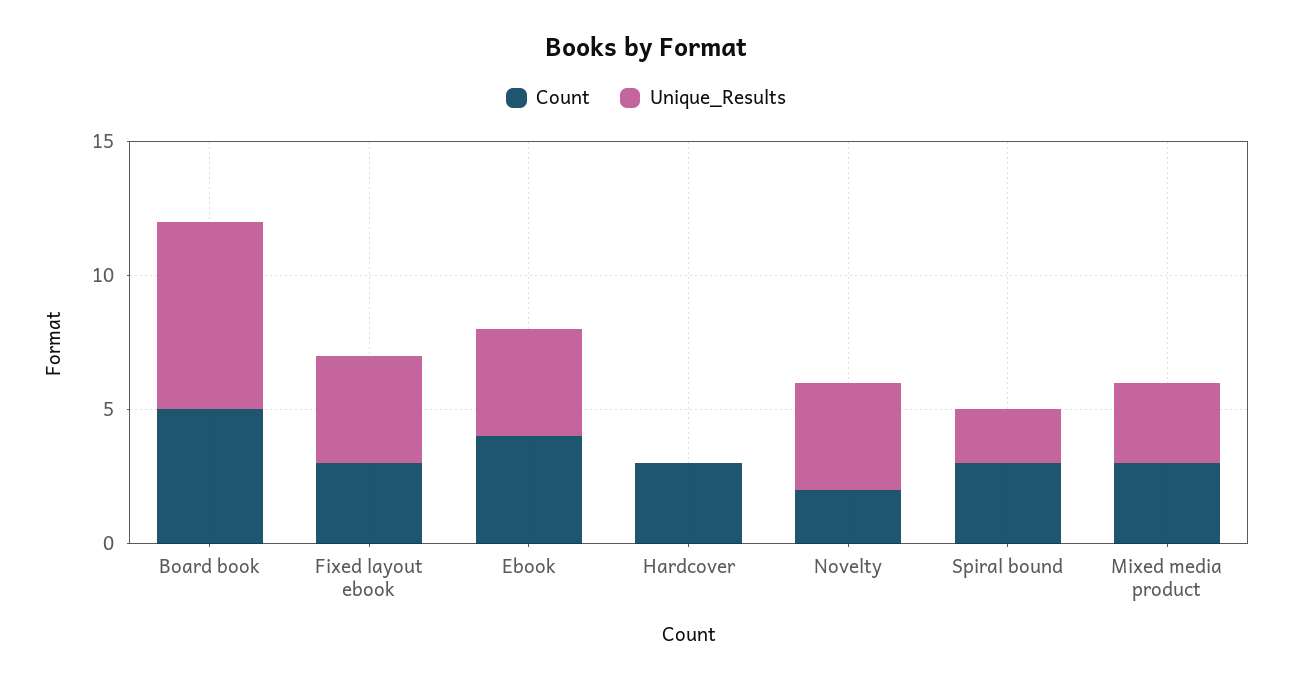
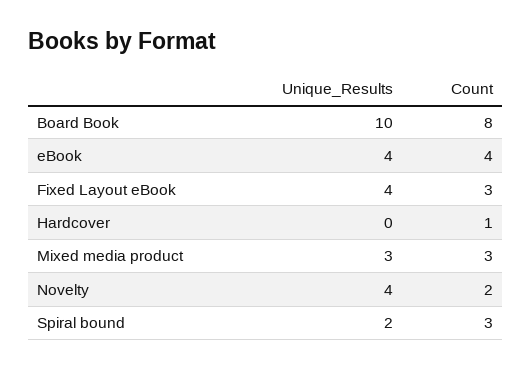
  {
    "Count": {
-     "Board book": 5,
+     "Board book": 8,
      "Fixed layout ebook": 3,
      "Ebook": 4,
-     "Hardcover": 3,
+     "Hardcover": 1,
      "Novelty": 2,
      "Spiral bound": 3,
      "Mixed media product": 3
    },
    "Unique_Results": {
-     "Board book": 7,
+     "Board book": 10,
      "Fixed layout ebook": 4,
      "Ebook": 4,
      "Hardcover": 0,
      "Novelty": 4,
      "Spiral bound": 2,
      "Mixed media product": 3
    }
  }

